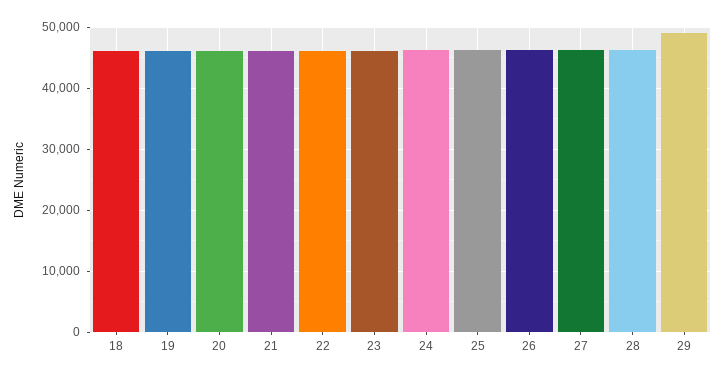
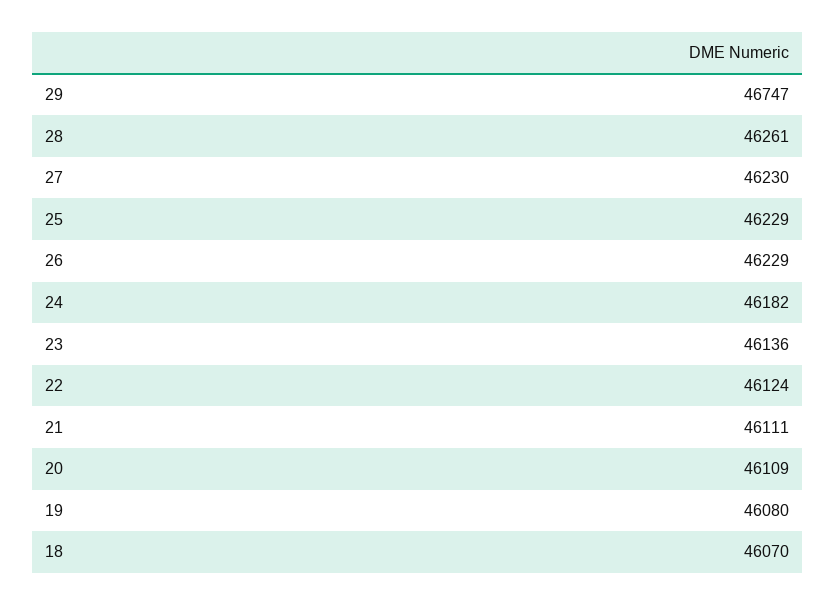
  {
    "18": 46070,
    "19": 46080,
    "20": 46109,
    "21": 46111,
    "22": 46124,
    "23": 46136,
    "24": 46182,
    "25": 46229,
    "26": 46229,
    "27": 46230,
    "28": 46261,
-   "29": 49000
+   "29": 46747
  }

